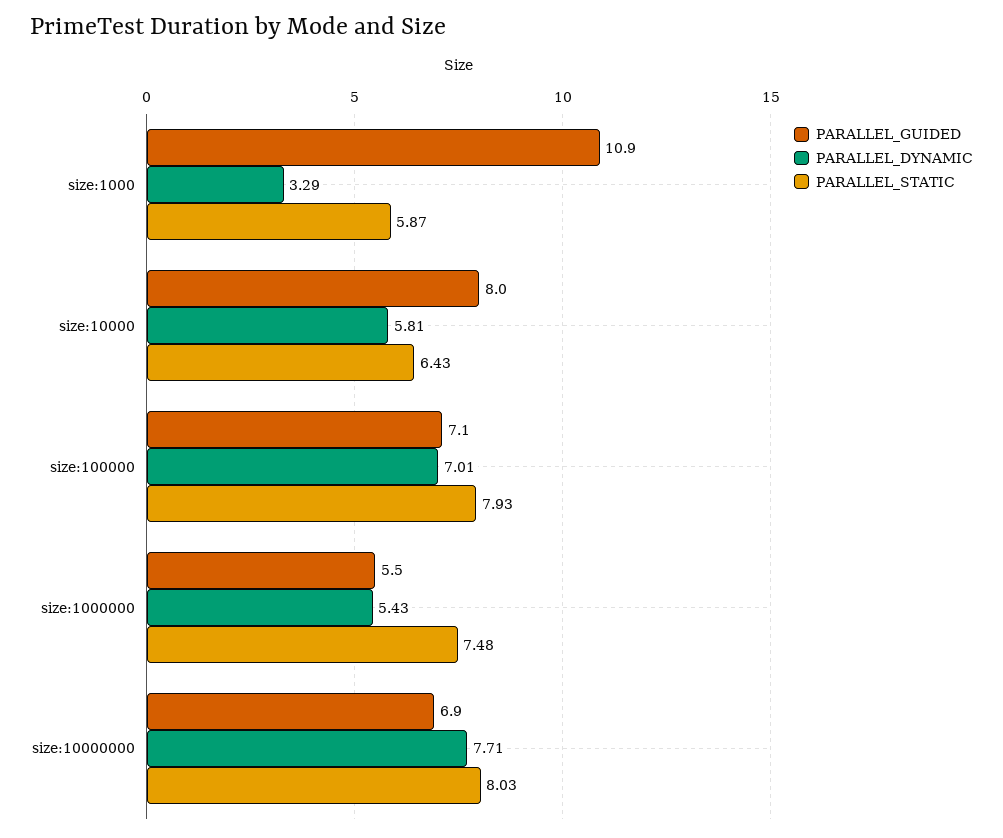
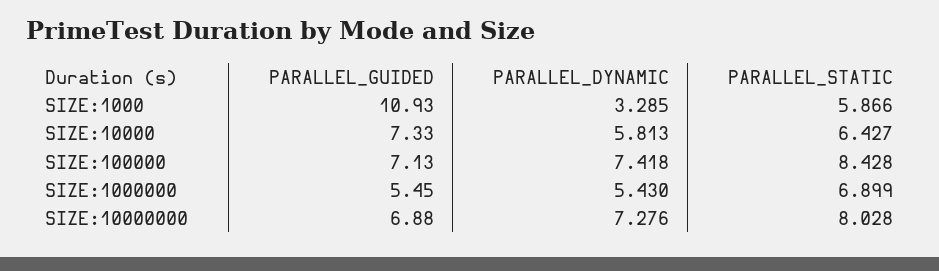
  {
    "PARALLEL_GUIDED": {
      "size:1000": 10.93,
-     "size:10000": 8,
+     "size:10000": 7.33,
      "size:100000": 7.13,
      "size:1000000": 5.45,
      "size:10000000": 6.88
    },
    "PARALLEL_DYNAMIC": {
      "size:1000": 3.285,
      "size:10000": 5.813,
-     "size:100000": 7.01,
+     "size:100000": 7.418,
      "size:1000000": 5.43,
-     "size:10000000": 7.71
+     "size:10000000": 7.276
    },
    "PARALLEL_STATIC": {
      "size:1000": 5.866,
      "size:10000": 6.427,
-     "size:100000": 7.93,
+     "size:100000": 8.428,
-     "size:1000000": 7.48,
+     "size:1000000": 6.899,
      "size:10000000": 8.028
    }
  }

